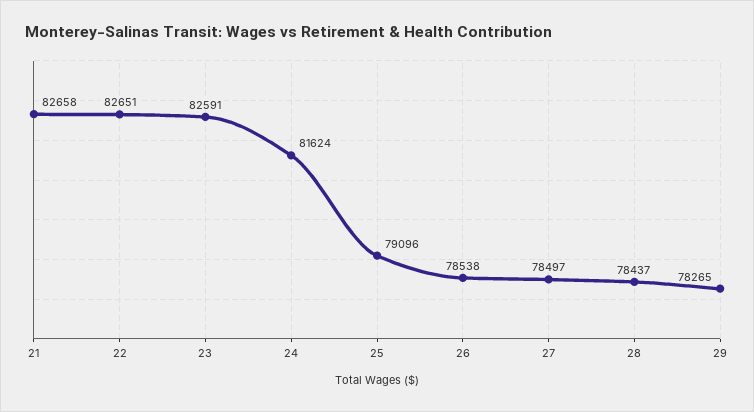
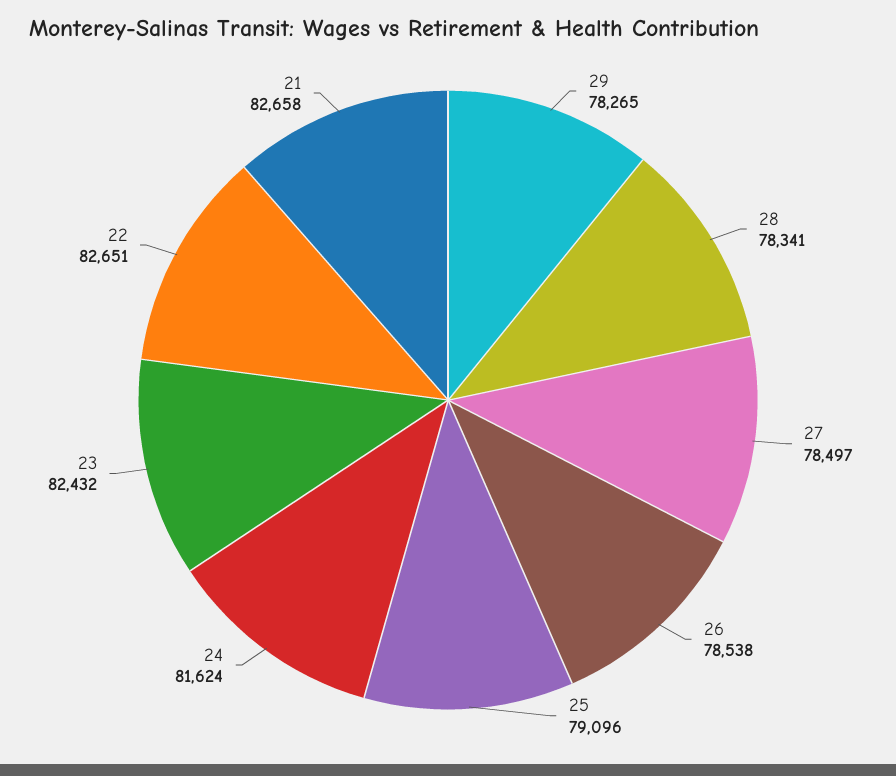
  {
    "21": 82658,
    "22": 82651,
-   "23": 82591,
+   "23": 82432,
    "24": 81624,
    "25": 79096,
    "26": 78538,
    "27": 78497,
-   "28": 78437,
+   "28": 78341,
    "29": 78265
  }

